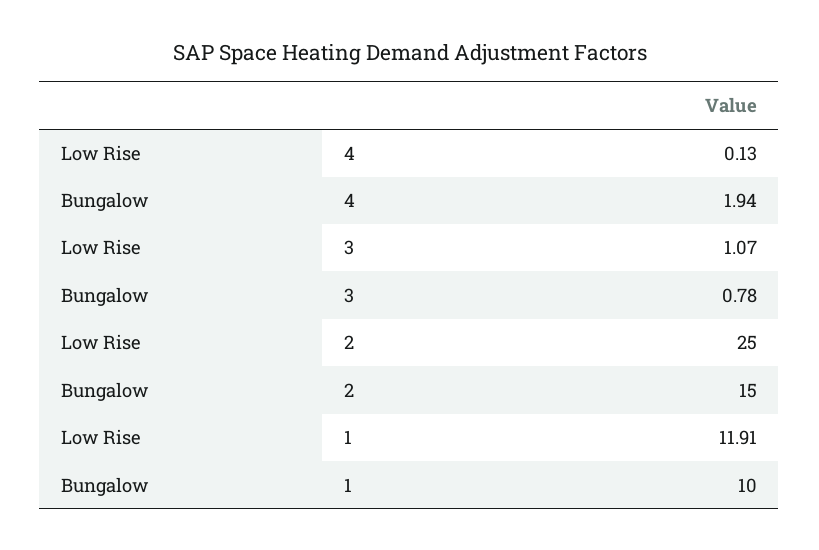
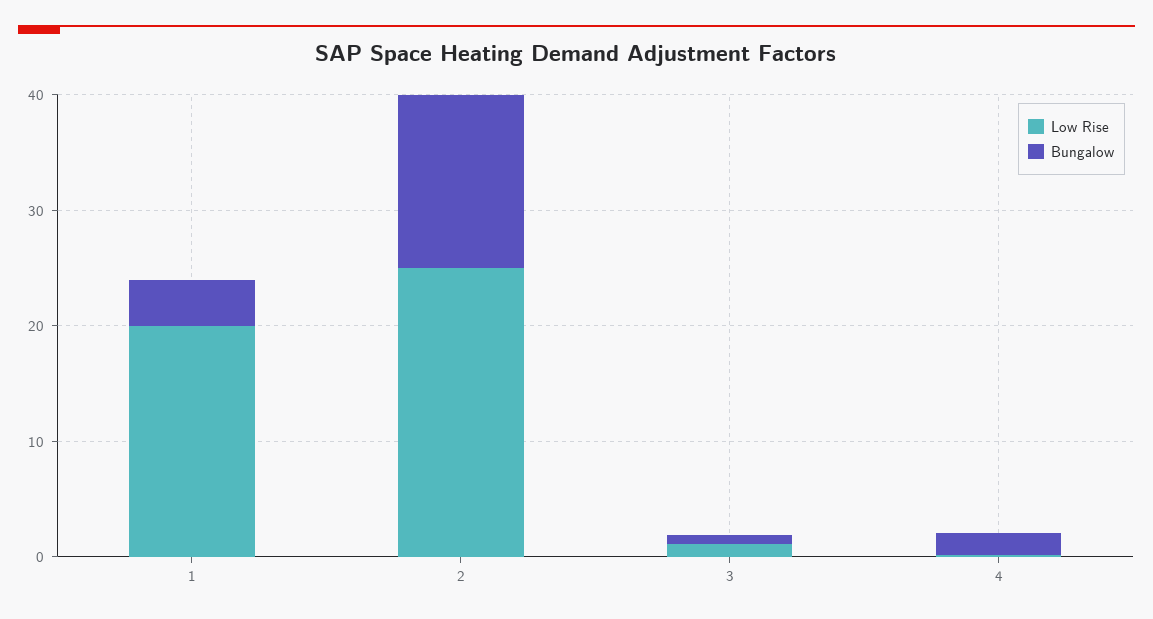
  {
    "Low Rise": {
      "4": 0.13,
      "3": 1.07,
      "2": 25,
-     "1": 11.91
+     "1": 20
    },
    "Bungalow": {
      "4": 1.94,
      "3": 0.78,
      "2": 15,
-     "1": 10
+     "1": 4
    }
  }

